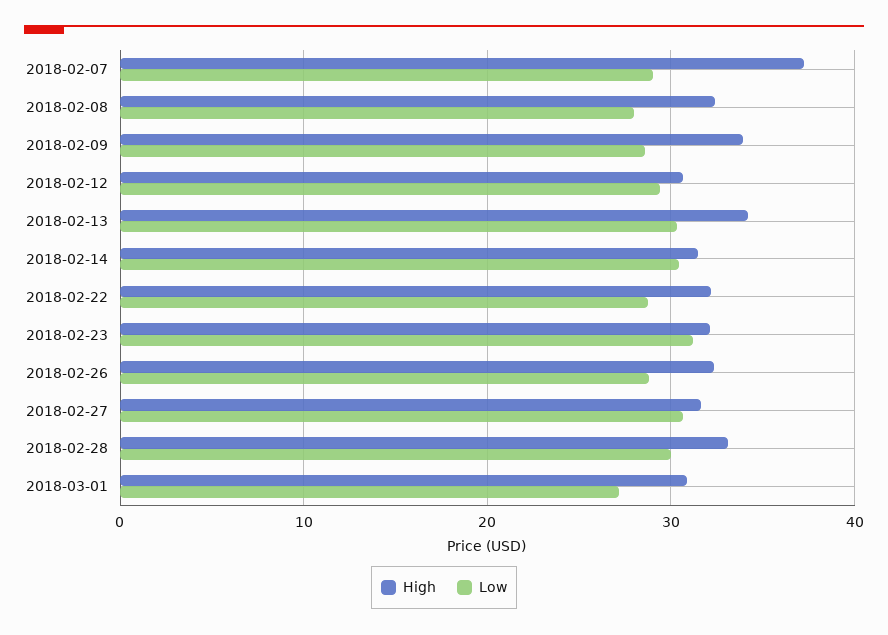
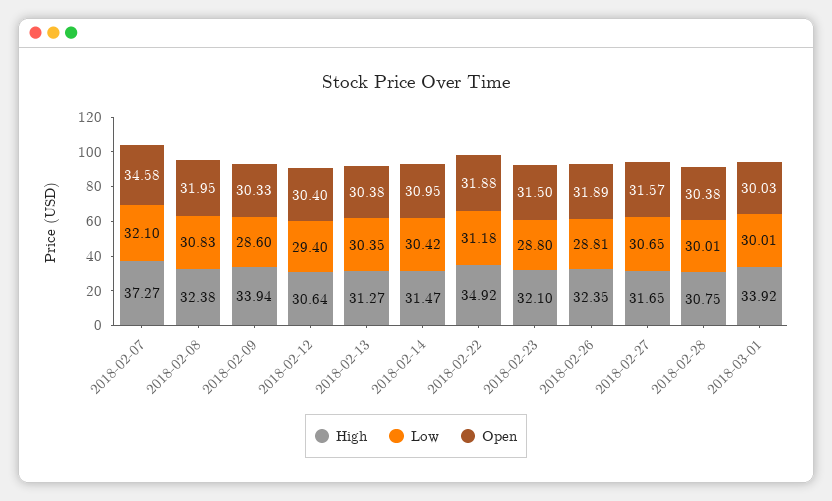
  {
    "High": {
      "2018-02-07": 37.27,
      "2018-02-08": 32.38,
      "2018-02-09": 33.94,
      "2018-02-12": 30.64,
-     "2018-02-13": 34,
+     "2018-02-13": 31.27,
      "2018-02-14": 31.47,
-     "2018-02-22": 32,
+     "2018-02-22": 34.92,
      "2018-02-23": 32.1,
      "2018-02-26": 32.35,
      "2018-02-27": 31.65,
-     "2018-02-28": 33,
+     "2018-02-28": 30.75,
-     "2018-03-01": 31
+     "2018-03-01": 33.92
    },
    "Low": {
-     "2018-02-07": 29,
+     "2018-02-07": 32.1,
-     "2018-02-08": 28,
+     "2018-02-08": 30.83,
      "2018-02-09": 28.6,
      "2018-02-12": 29.4,
      "2018-02-13": 30.35,
      "2018-02-14": 30.42,
-     "2018-02-22": 29,
+     "2018-02-22": 31.18,
-     "2018-02-23": 31,
+     "2018-02-23": 28.8,
      "2018-02-26": 28.81,
      "2018-02-27": 30.65,
      "2018-02-28": 30.01,
-     "2018-03-01": 27
+     "2018-03-01": 30.01
-   }
+   },
+   "Open": {
+     "2018-02-07": 34.58,
+     "2018-02-08": 31.95,
+     "2018-02-09": 30.33,
+     "2018-02-12": 30.4,
+     "2018-02-13": 30.38,
+     "2018-02-14": 30.95,
+     "2018-02-22": 31.88,
+     "2018-02-23": 31.5,
+     "2018-02-26": 31.89,
+     "2018-02-27": 31.57,
+     "2018-02-28": 30.38,
+     "2018-03-01": 30.03
+   }
  }

